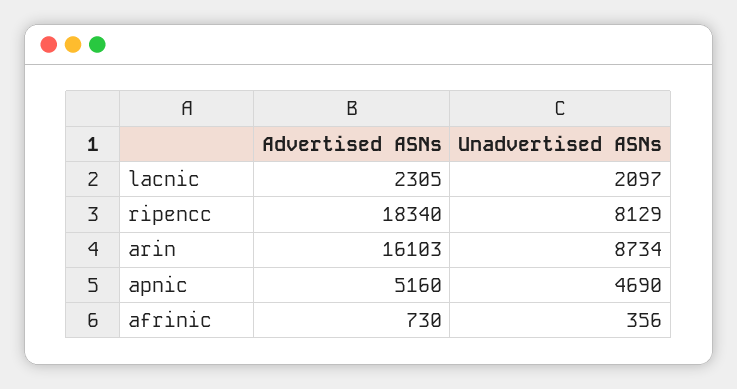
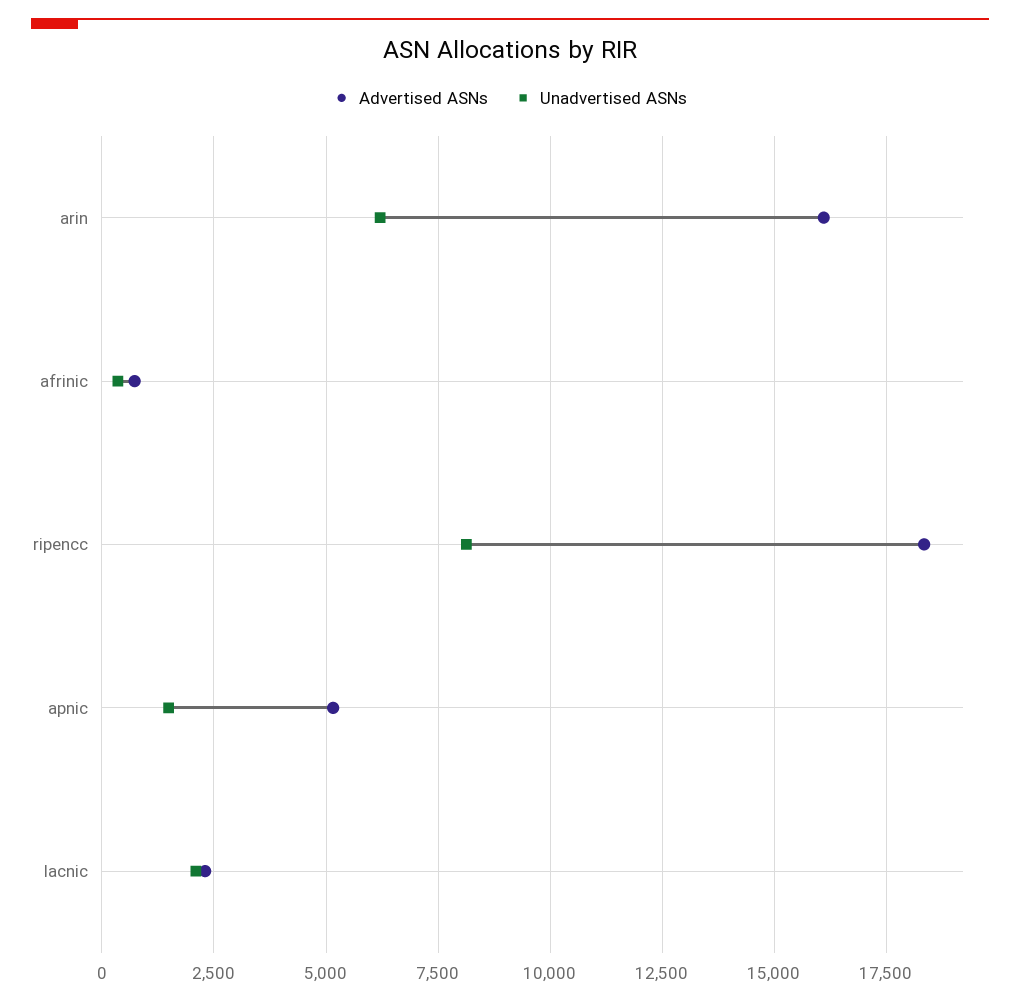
  {
    "Advertised ASNs": {
      "lacnic": 2305,
      "ripencc": 18340,
      "arin": 16103,
      "apnic": 5160,
      "afrinic": 730
    },
    "Unadvertised ASNs": {
      "lacnic": 2097,
      "ripencc": 8129,
-     "arin": 8734,
+     "arin": 6250,
-     "apnic": 4690,
+     "apnic": 1500,
      "afrinic": 356
    }
  }

